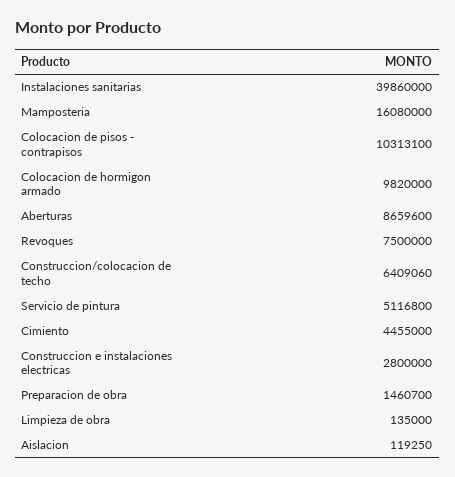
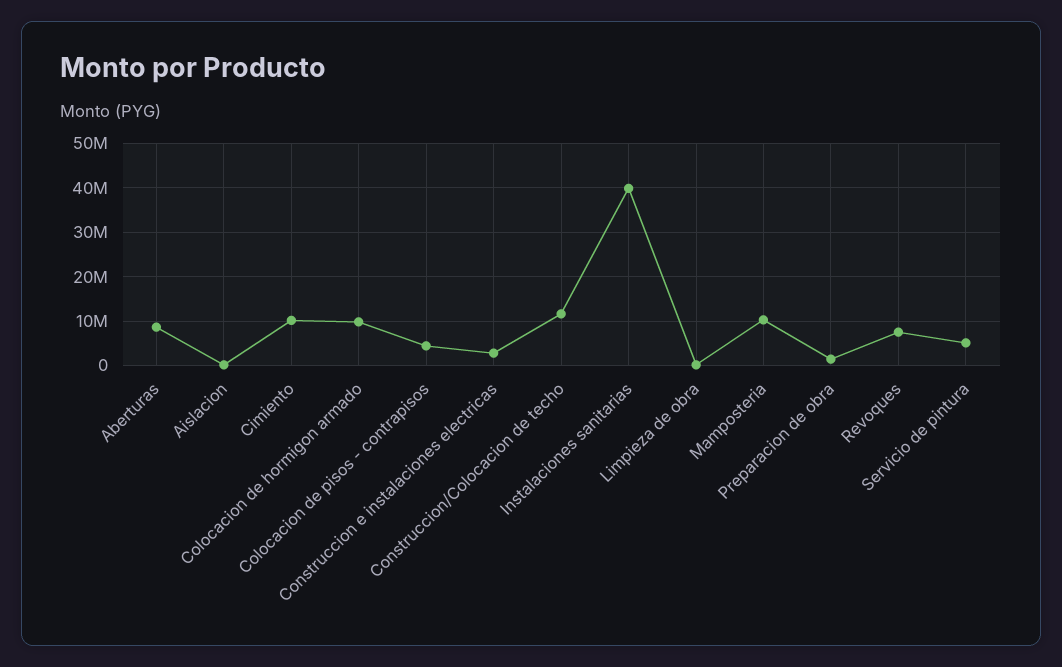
  {
    "Instalaciones sanitarias": 39860000,
-   "Mamposteria": 16080000,
+   "Mamposteria": 10000000,
-   "Colocacion de pisos - contrapisos": 10313100,
+   "Colocacion de pisos - contrapisos": 4000000,
    "Colocacion de hormigon armado": 9820000,
    "Aberturas": 8659600,
    "Revoques": 7500000,
-   "Construccion/colocacion de techo": 6409060,
+   "Construccion/colocacion de techo": 12000000,
    "Servicio de pintura": 5116800,
-   "Cimiento": 4455000,
+   "Cimiento": 10000000,
    "Construccion e instalaciones electricas": 2800000,
    "Preparacion de obra": 1460700,
    "Limpieza de obra": 135000,
    "Aislacion": 119250
  }

